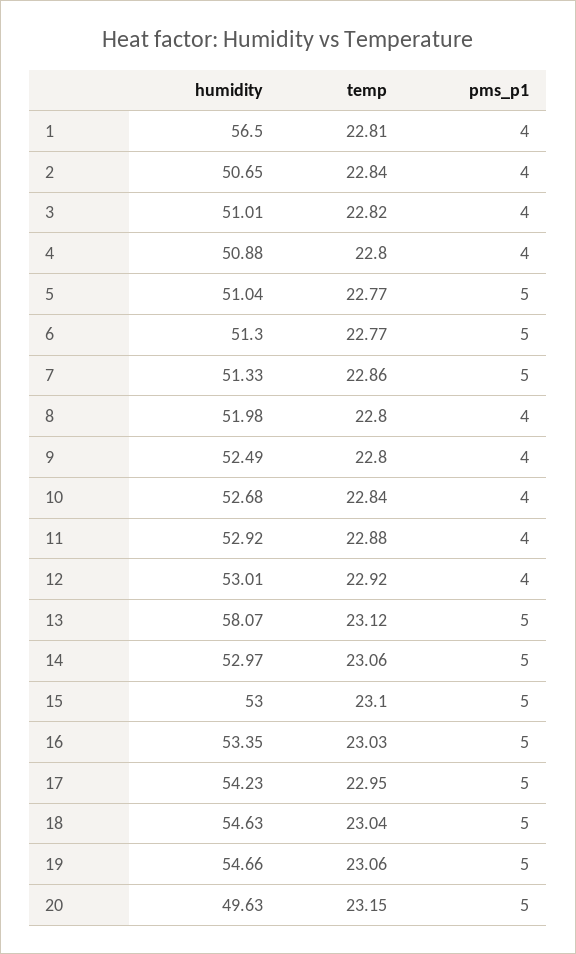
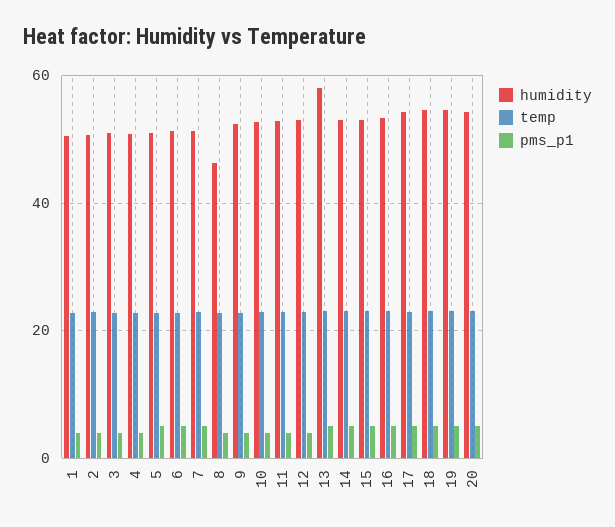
  {
    "humidity": {
-     "1": 56.5,
+     "1": 50,
      "2": 50.65,
      "3": 51.01,
      "4": 50.88,
      "5": 51.04,
      "6": 51.3,
      "7": 51.33,
-     "8": 51.98,
+     "8": 46,
      "9": 52.49,
      "10": 52.68,
      "11": 52.92,
      "12": 53.01,
      "13": 58.07,
      "14": 52.97,
      "15": 53,
      "16": 53.35,
      "17": 54.23,
      "18": 54.63,
      "19": 54.66,
-     "20": 49.63
+     "20": 54
    },
    "temp": {
      "1": 22.81,
      "2": 22.84,
      "3": 22.82,
      "4": 22.8,
      "5": 22.77,
      "6": 22.77,
      "7": 22.86,
      "8": 22.8,
      "9": 22.8,
      "10": 22.84,
      "11": 22.88,
      "12": 22.92,
      "13": 23.12,
      "14": 23.06,
      "15": 23.1,
      "16": 23.03,
      "17": 22.95,
      "18": 23.04,
      "19": 23.06,
      "20": 23.15
    },
    "pms_p1": {
      "1": 4,
      "2": 4,
      "3": 4,
      "4": 4,
      "5": 5,
      "6": 5,
      "7": 5,
      "8": 4,
      "9": 4,
      "10": 4,
      "11": 4,
      "12": 4,
      "13": 5,
      "14": 5,
      "15": 5,
      "16": 5,
      "17": 5,
      "18": 5,
      "19": 5,
      "20": 5
    }
  }

